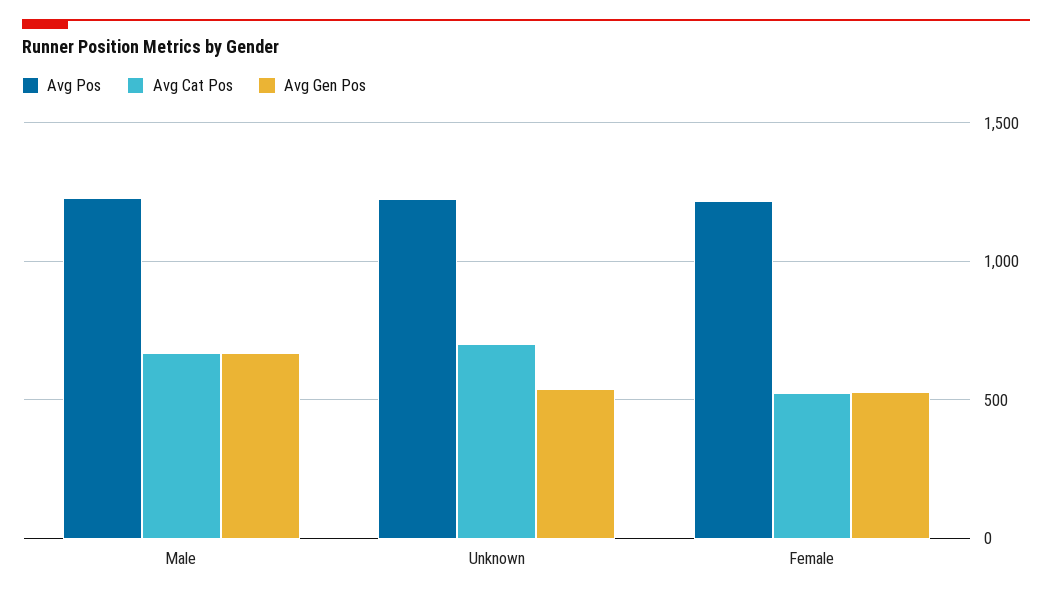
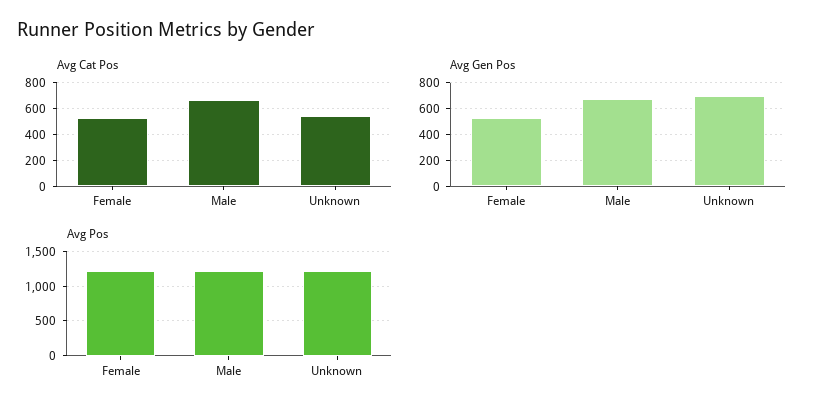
  {
    "Avg Pos": {
      "Male": 1250,
      "Unknown": 1200,
      "Female": 1200
    },
    "Avg Cat Pos": {
      "Male": 650,
-     "Unknown": 700,
+     "Unknown": 550,
      "Female": 550
    },
    "Avg Gen Pos": {
      "Male": 650,
-     "Unknown": 550,
+     "Unknown": 700,
      "Female": 550
    }
  }

